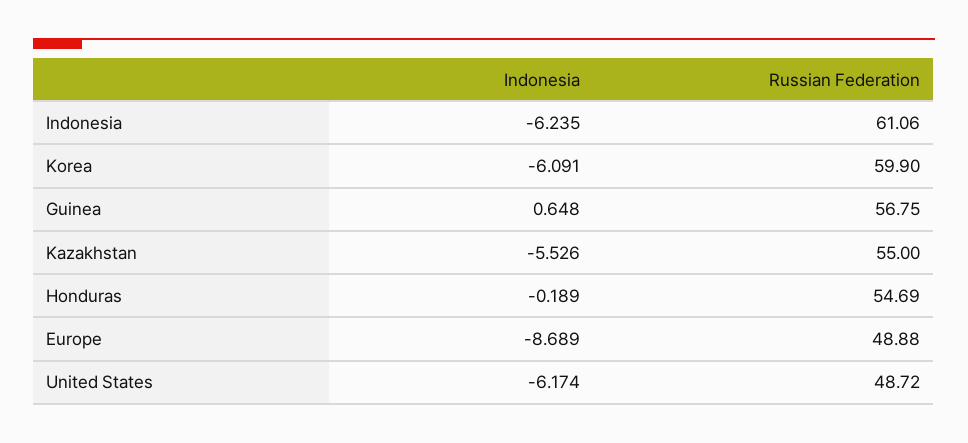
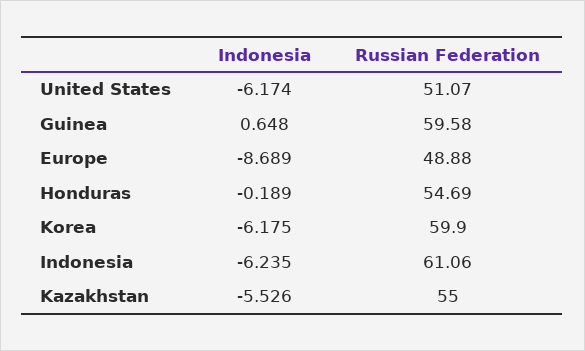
  {
    "Indonesia": {
      "Indonesia": -6.235,
-     "Korea": -6.091,
+     "Korea": -6.175,
      "Guinea": 0.648,
      "Kazakhstan": -5.526,
      "Honduras": -0.189,
      "Europe": -8.689,
      "United States": -6.174
    },
    "Russian Federation": {
      "Indonesia": 61.06,
      "Korea": 59.9,
-     "Guinea": 56.75,
+     "Guinea": 59.58,
      "Kazakhstan": 55,
      "Honduras": 54.69,
      "Europe": 48.88,
-     "United States": 48.72
+     "United States": 51.07
    }
  }

